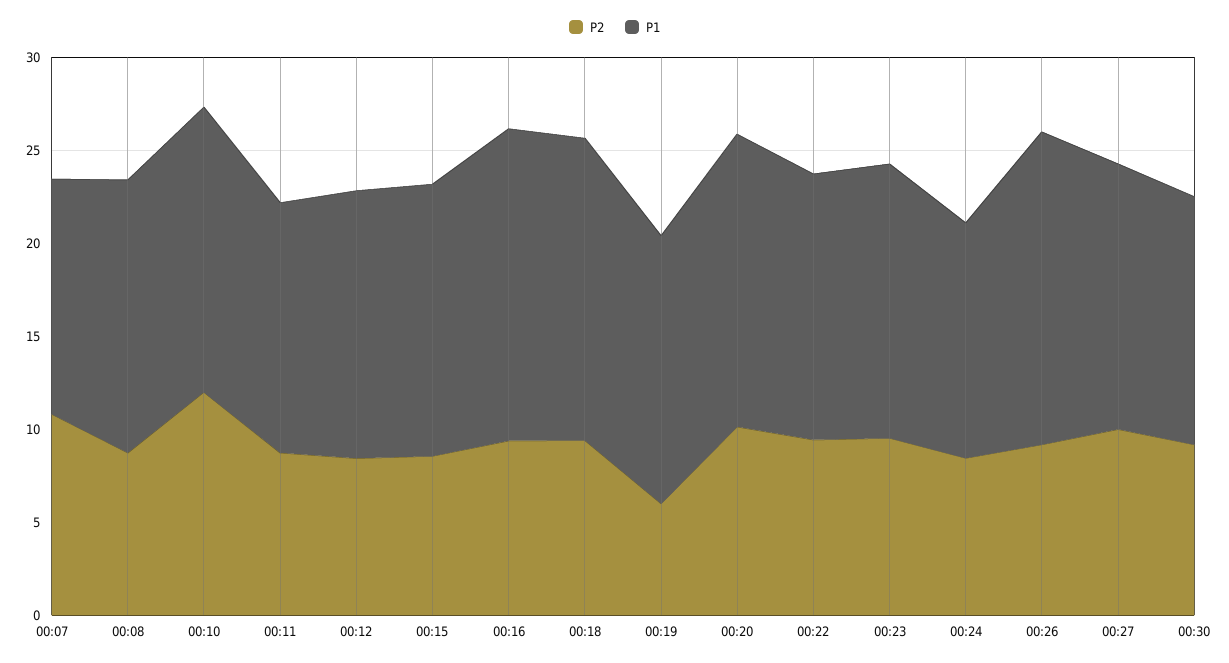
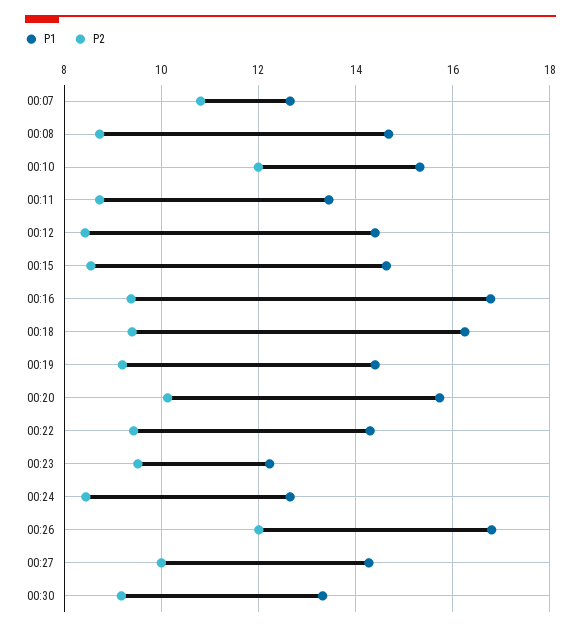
  {
    "P2": {
      "00:07": 10.8,
      "00:08": 8.8,
      "00:10": 12,
      "00:11": 8.8,
      "00:12": 8.4,
      "00:15": 8.6,
      "00:16": 9.4,
      "00:18": 9.4,
-     "00:19": 6,
+     "00:19": 9.2,
      "00:20": 10.2,
      "00:22": 9.4,
      "00:23": 9.6,
      "00:24": 8.4,
-     "00:26": 9,
+     "00:26": 12,
      "00:27": 10,
      "00:30": 9.2
    },
    "P1": {
      "00:07": 12.6,
      "00:08": 14.6,
      "00:10": 15.4,
      "00:11": 13.4,
      "00:12": 14.4,
      "00:15": 14.6,
      "00:16": 16.8,
      "00:18": 16.2,
      "00:19": 14.4,
      "00:20": 15.8,
      "00:22": 14.4,
-     "00:23": 15,
+     "00:23": 12.2,
      "00:24": 12.6,
      "00:26": 16.8,
      "00:27": 14.2,
      "00:30": 13.4
    }
  }

